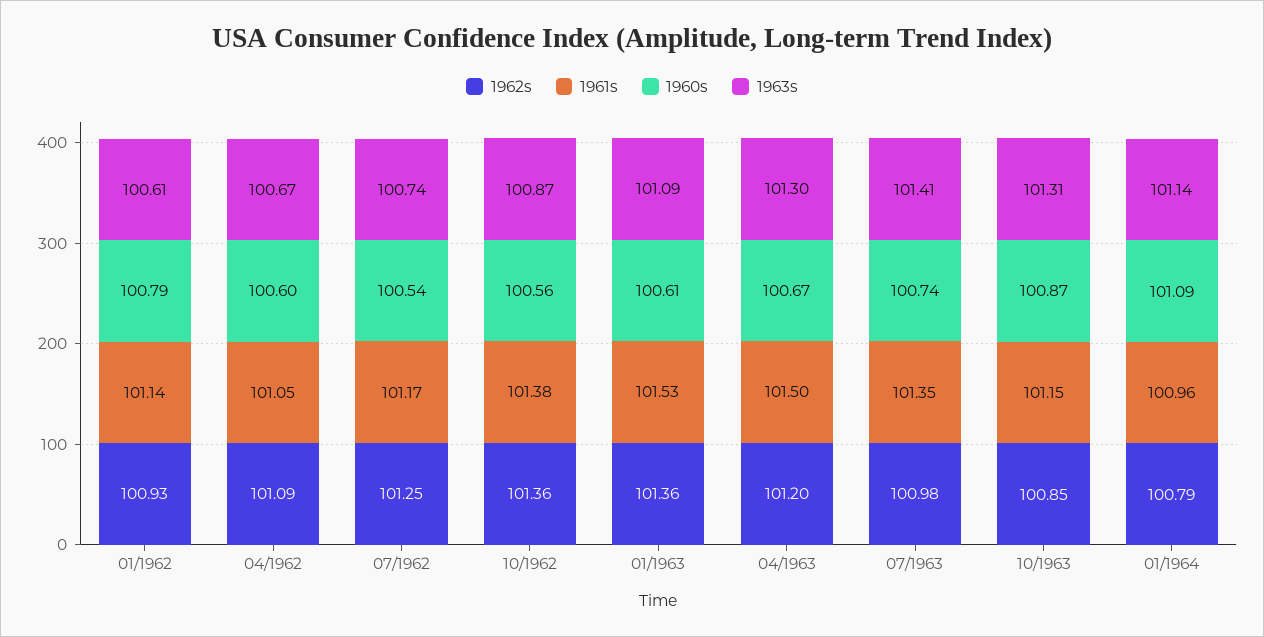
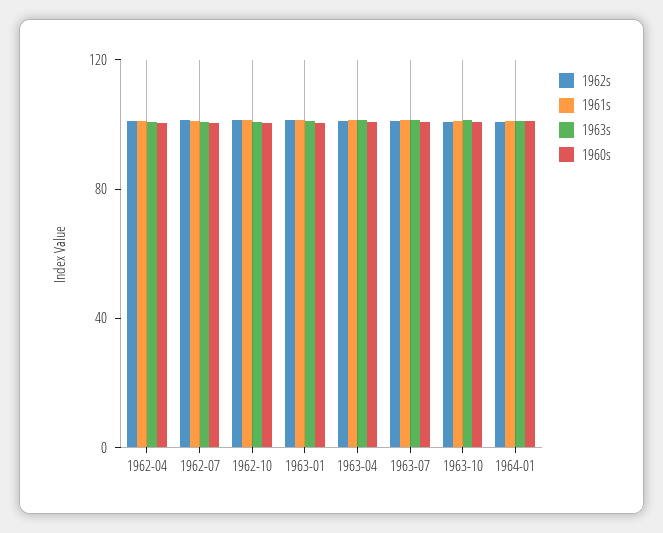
  {
    "1962s": {
-     "01/1962": 100.93,
      "04/1962": 101.09,
      "07/1962": 101.25,
      "10/1962": 101.36,
      "01/1963": 101.36,
      "04/1963": 101.2,
      "07/1963": 100.98,
      "10/1963": 100.85,
      "01/1964": 100.79
    },
    "1961s": {
-     "01/1962": 101.14,
      "04/1962": 101.05,
      "07/1962": 101.17,
      "10/1962": 101.38,
      "01/1963": 101.53,
      "04/1963": 101.5,
      "07/1963": 101.35,
      "10/1963": 101.15,
      "01/1964": 100.96
    },
    "1960s": {
-     "01/1962": 100.79,
      "04/1962": 100.6,
      "07/1962": 100.54,
      "10/1962": 100.56,
      "01/1963": 100.61,
      "04/1963": 100.67,
      "07/1963": 100.74,
      "10/1963": 100.87,
      "01/1964": 101.09
    },
    "1963s": {
-     "01/1962": 100.61,
      "04/1962": 100.67,
      "07/1962": 100.74,
      "10/1962": 100.87,
      "01/1963": 101.09,
      "04/1963": 101.3,
      "07/1963": 101.41,
      "10/1963": 101.31,
      "01/1964": 101.14
    }
  }

